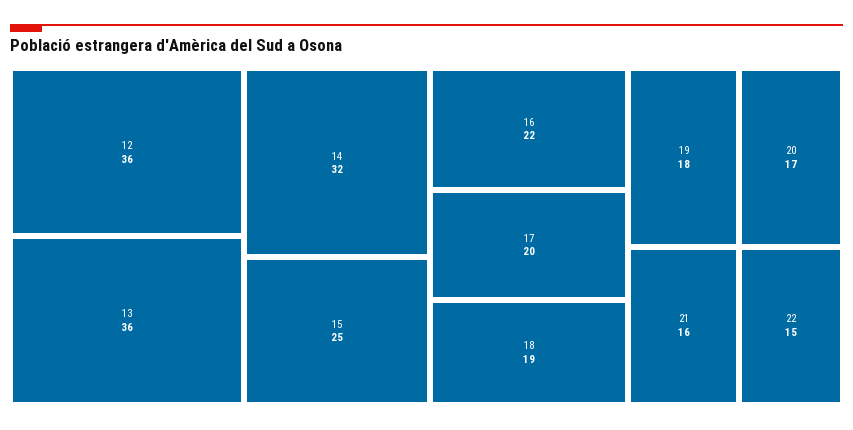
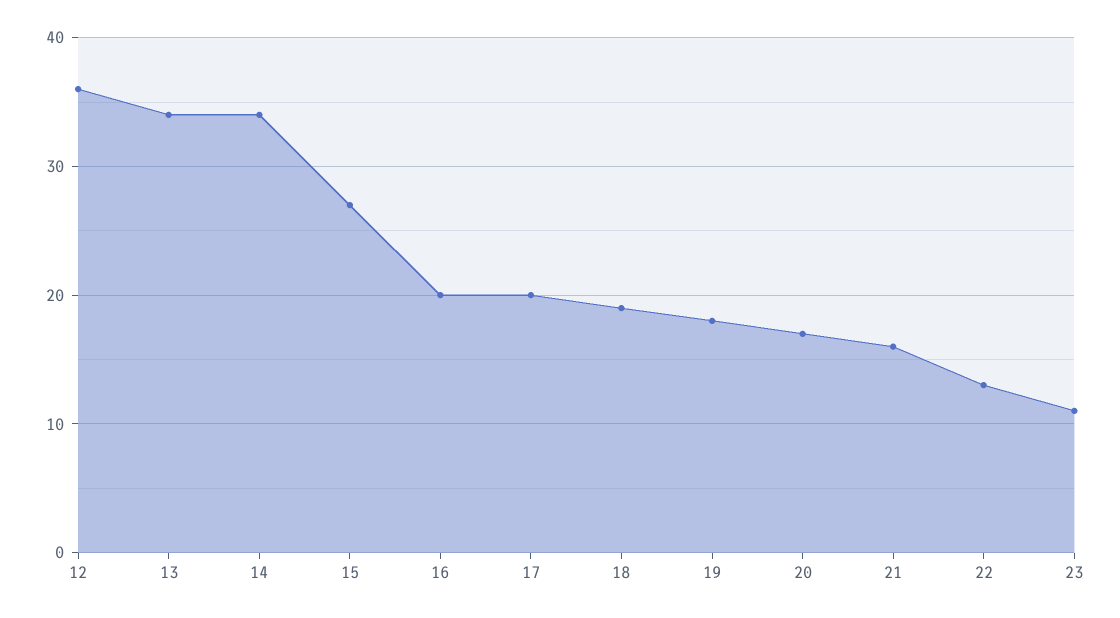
  {
    "12": 36,
-   "13": 36,
+   "13": 34,
-   "14": 32,
+   "14": 34,
-   "15": 25,
+   "15": 27,
-   "16": 22,
+   "16": 20,
    "17": 20,
    "18": 19,
    "19": 18,
    "20": 17,
    "21": 16,
-   "22": 15
+   "22": 13,
+   "23": 11
  }

